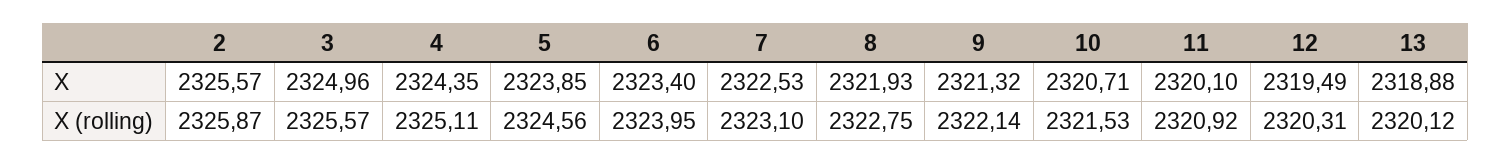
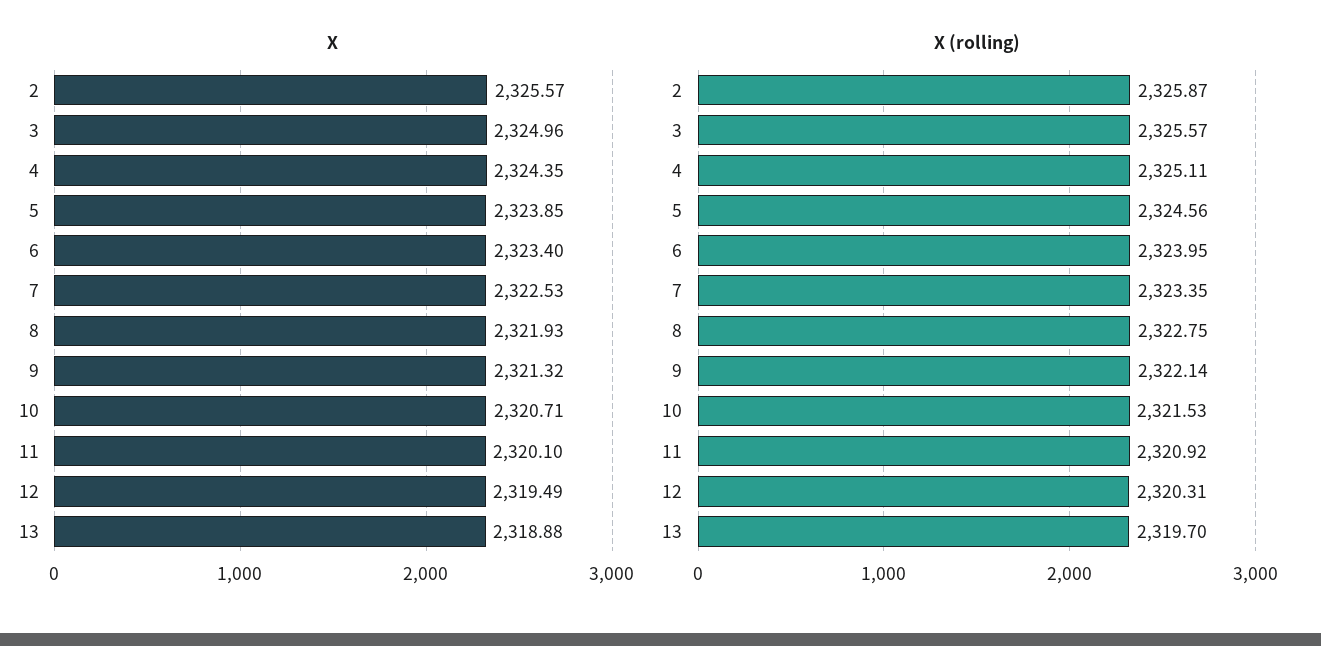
  {
    "X": {
      "2": 2325.57,
      "3": 2324.96,
      "4": 2324.35,
      "5": 2323.85,
      "6": 2323.4,
      "7": 2322.53,
      "8": 2321.93,
      "9": 2321.32,
      "10": 2320.71,
      "11": 2320.1,
      "12": 2319.49,
      "13": 2318.88
    },
    "X (rolling)": {
      "2": 2325.87,
      "3": 2325.57,
      "4": 2325.11,
      "5": 2324.56,
      "6": 2323.95,
-     "7": 2323.1,
+     "7": 2323.35,
      "8": 2322.75,
      "9": 2322.14,
      "10": 2321.53,
      "11": 2320.92,
      "12": 2320.31,
-     "13": 2320.12
+     "13": 2319.7
    }
  }

